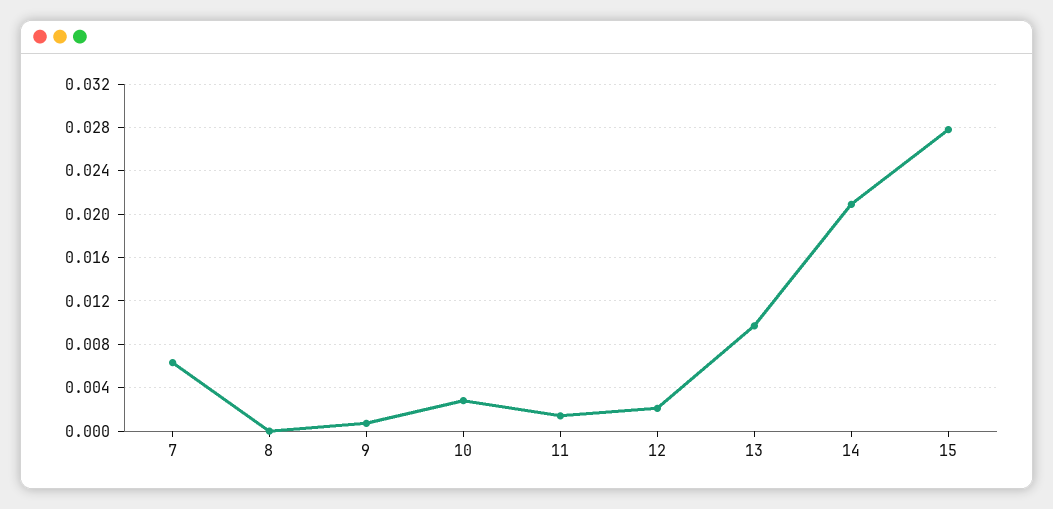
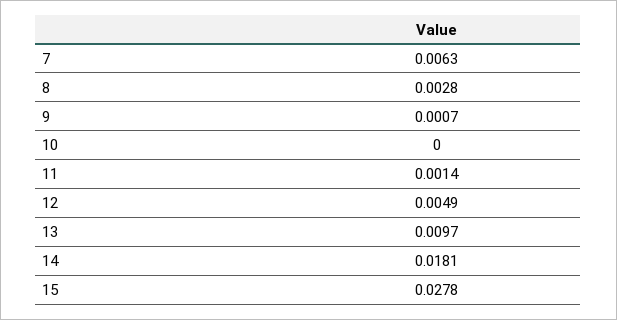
  {
    "7": 0.0063,
-   "8": 0,
+   "8": 0.0028,
    "9": 0.0007,
-   "10": 0.003,
+   "10": 0,
    "11": 0.0014,
-   "12": 0.002,
+   "12": 0.0049,
    "13": 0.0097,
-   "14": 0.021,
+   "14": 0.0181,
    "15": 0.0278
  }

